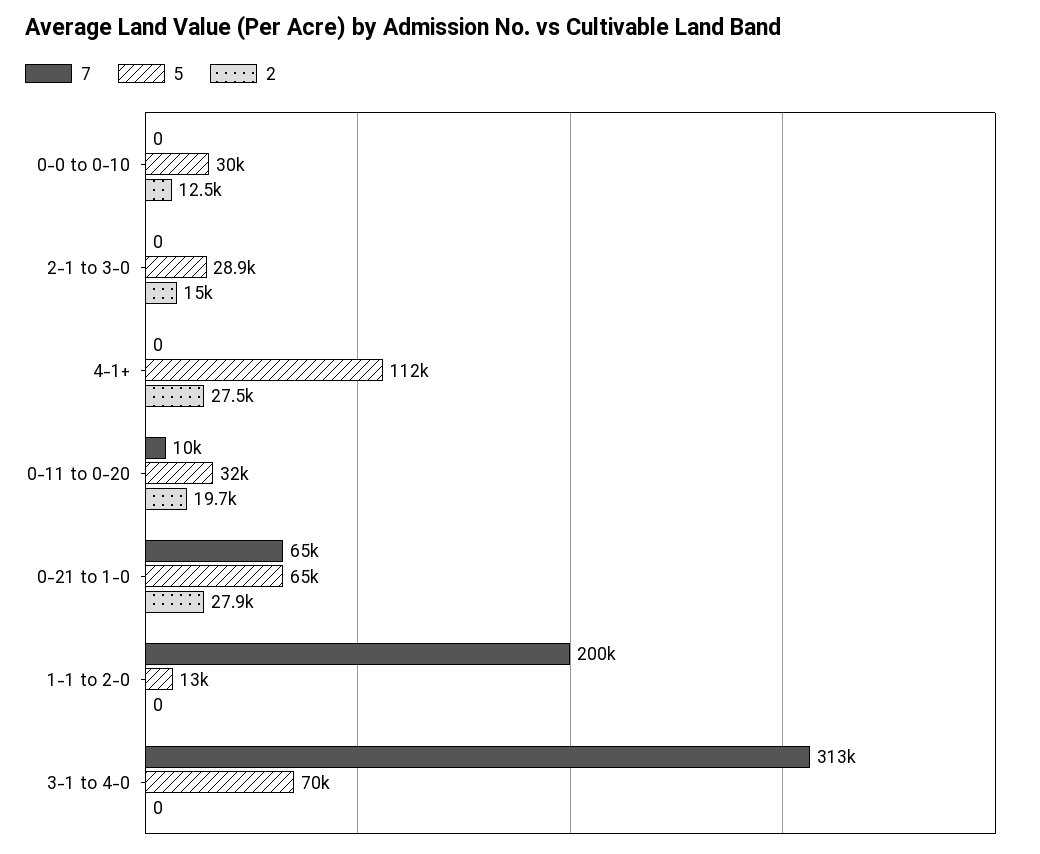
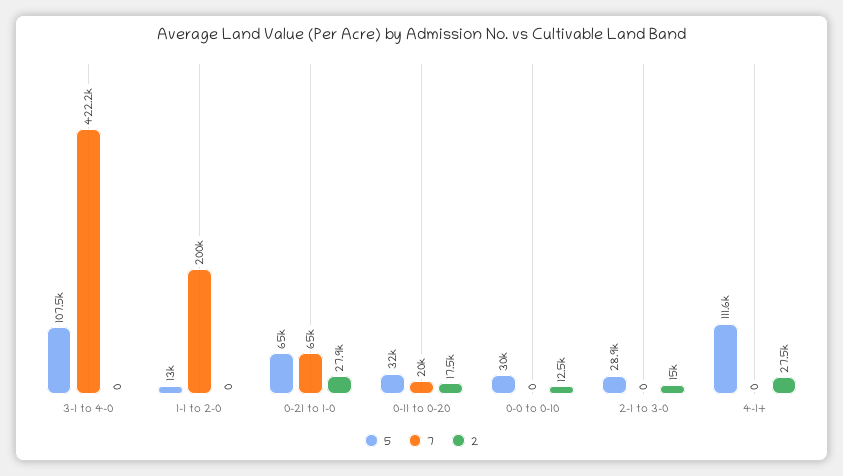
  {
    "7": {
      "0-0 to 0-10": 0,
      "2-1 to 3-0": 0,
      "4-1+": 0,
-     "0-11 to 0-20": 10000,
+     "0-11 to 0-20": 20000,
      "0-21 to 1-0": 65000,
      "1-1 to 2-0": 200000,
-     "3-1 to 4-0": 313000
+     "3-1 to 4-0": 422200
    },
    "5": {
      "0-0 to 0-10": 30000,
      "2-1 to 3-0": 28900,
      "4-1+": 111600,
      "0-11 to 0-20": 32000,
      "0-21 to 1-0": 65000,
      "1-1 to 2-0": 13000,
-     "3-1 to 4-0": 70000
+     "3-1 to 4-0": 107500
    },
    "2": {
      "0-0 to 0-10": 12500,
      "2-1 to 3-0": 15000,
      "4-1+": 27500,
-     "0-11 to 0-20": 19700,
+     "0-11 to 0-20": 17500,
      "0-21 to 1-0": 27900,
      "1-1 to 2-0": 0,
      "3-1 to 4-0": 0
    }
  }

